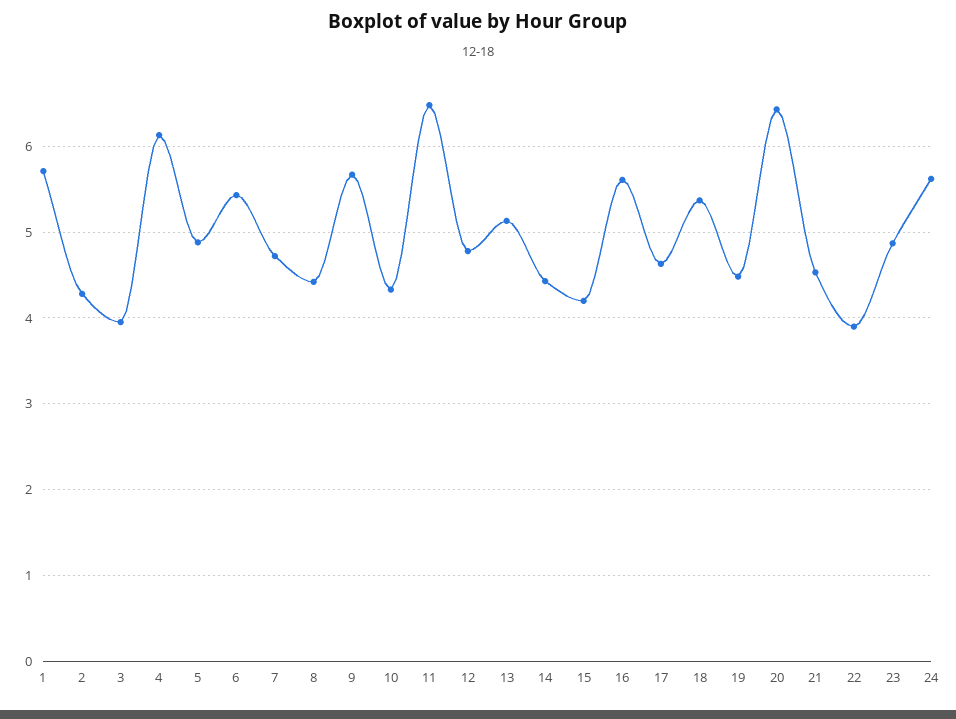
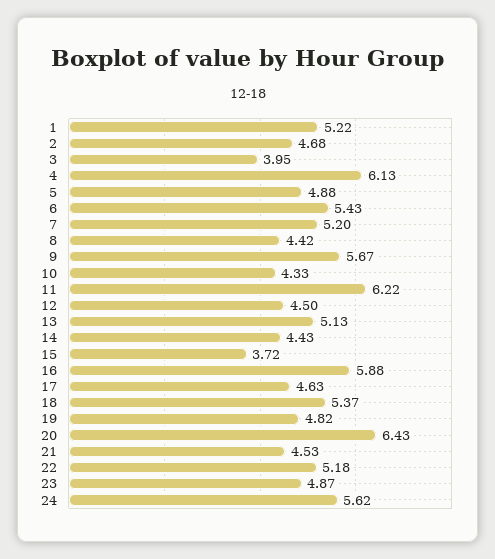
  {
-   "1": 5.7,
+   "1": 5.22,
-   "2": 4.3,
+   "2": 4.68,
    "3": 3.95,
    "4": 6.13,
    "5": 4.88,
    "6": 5.43,
-   "7": 4.7,
+   "7": 5.2,
    "8": 4.42,
    "9": 5.67,
    "10": 4.33,
-   "11": 6.5,
+   "11": 6.22,
-   "12": 4.8,
+   "12": 4.5,
    "13": 5.13,
    "14": 4.43,
-   "15": 4.2,
+   "15": 3.72,
-   "16": 5.6,
+   "16": 5.88,
    "17": 4.63,
    "18": 5.37,
-   "19": 4.5,
+   "19": 4.82,
    "20": 6.43,
    "21": 4.53,
-   "22": 3.9,
+   "22": 5.18,
    "23": 4.87,
    "24": 5.62
  }

